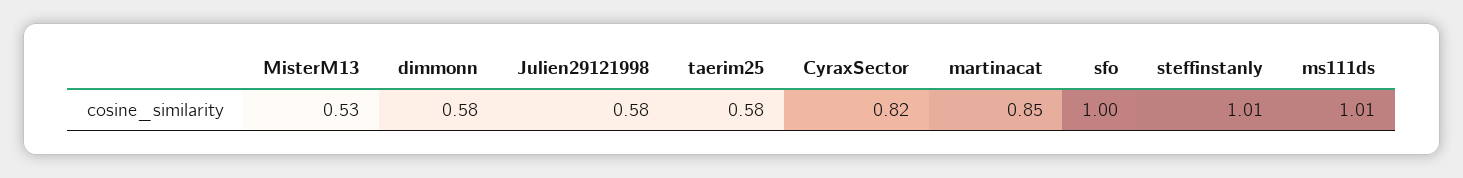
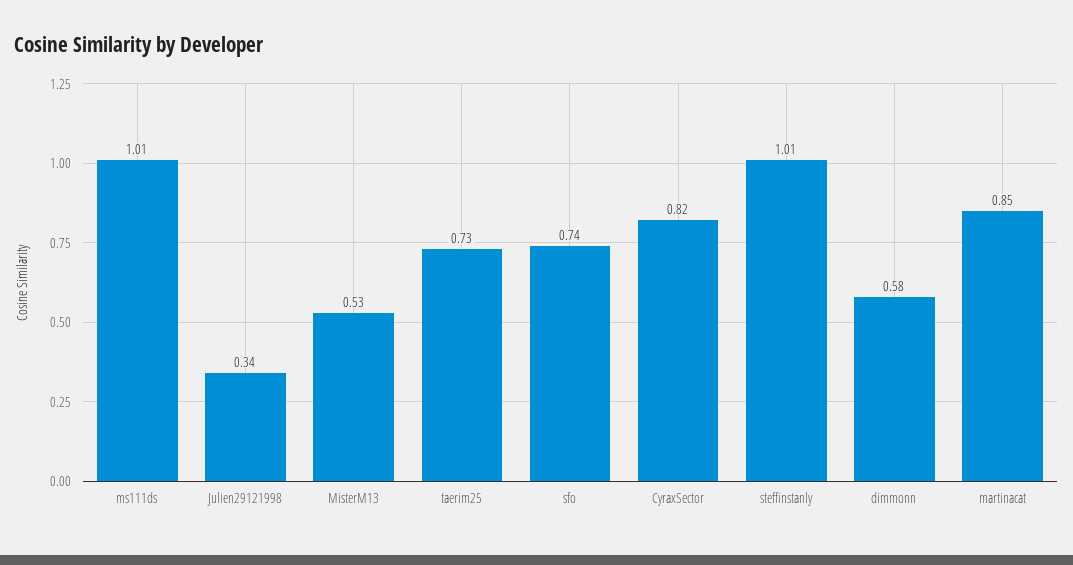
  {
    "MisterM13": 0.53,
    "dimmonn": 0.58,
-   "Julien29121998": 0.58,
+   "Julien29121998": 0.34,
-   "taerim25": 0.58,
+   "taerim25": 0.73,
    "CyraxSector": 0.82,
    "martinacat": 0.85,
-   "sfo": 1,
+   "sfo": 0.74,
    "steffinstanly": 1.01,
    "ms111ds": 1.01
  }

